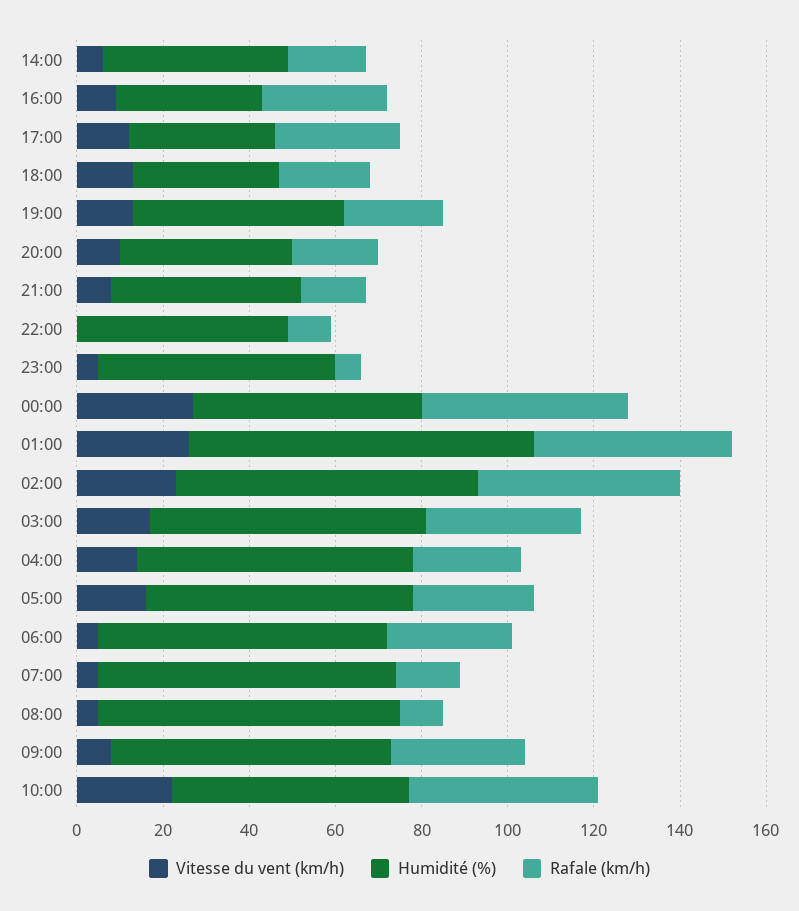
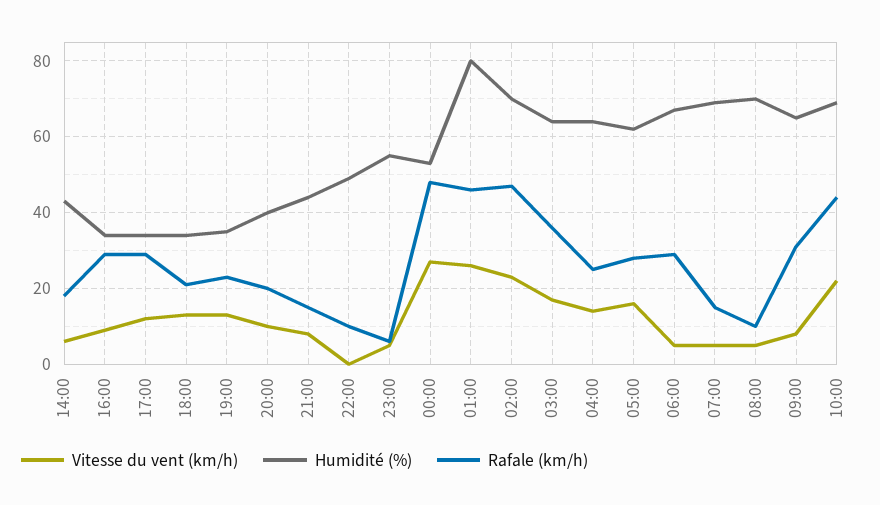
  {
    "Vitesse du vent (km/h)": {
      "14:00": 5,
      "16:00": 10,
      "17:00": 10,
      "18:00": 15,
      "19:00": 15,
      "20:00": 10,
      "21:00": 10,
      "22:00": 0,
      "23:00": 5,
      "00:00": 25,
      "01:00": 25,
      "02:00": 25,
      "03:00": 15,
      "04:00": 15,
      "05:00": 15,
      "06:00": 5,
      "07:00": 5,
      "08:00": 5,
      "09:00": 10,
      "10:00": 20
    },
    "Humidité (%)": {
      "14:00": 45,
      "16:00": 35,
      "17:00": 35,
      "18:00": 35,
-     "19:00": 50,
+     "19:00": 35,
      "20:00": 40,
      "21:00": 45,
      "22:00": 50,
      "23:00": 55,
      "00:00": 55,
      "01:00": 80,
      "02:00": 70,
      "03:00": 65,
      "04:00": 65,
      "05:00": 60,
      "06:00": 65,
      "07:00": 70,
      "08:00": 70,
      "09:00": 65,
-     "10:00": 55
+     "10:00": 70
    },
    "Rafale (km/h)": {
      "14:00": 20,
      "16:00": 30,
      "17:00": 30,
      "18:00": 20,
      "19:00": 25,
      "20:00": 20,
      "21:00": 15,
      "22:00": 10,
      "23:00": 5,
      "00:00": 50,
      "01:00": 45,
      "02:00": 45,
      "03:00": 35,
      "04:00": 25,
      "05:00": 30,
      "06:00": 30,
      "07:00": 15,
      "08:00": 10,
      "09:00": 30,
      "10:00": 45
    }
  }

